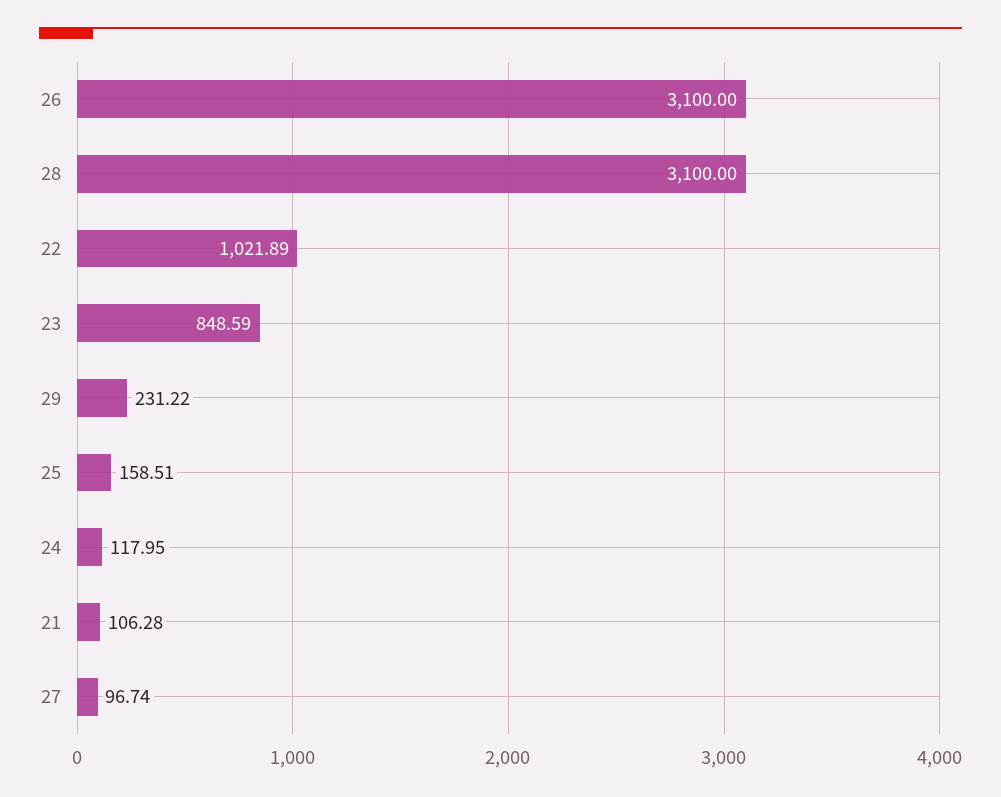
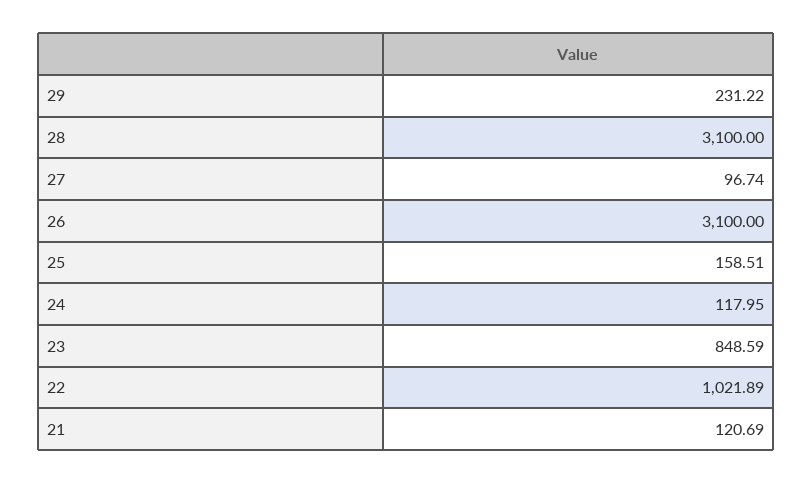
  {
    "26": 3100,
    "28": 3100,
    "22": 1021.89,
    "23": 848.59,
    "29": 231.22,
    "25": 158.51,
    "24": 117.95,
-   "21": 106.28,
+   "21": 120.69,
    "27": 96.74
  }

